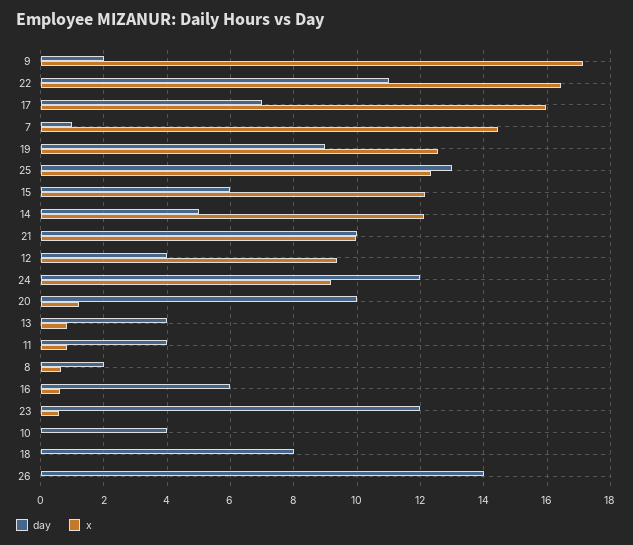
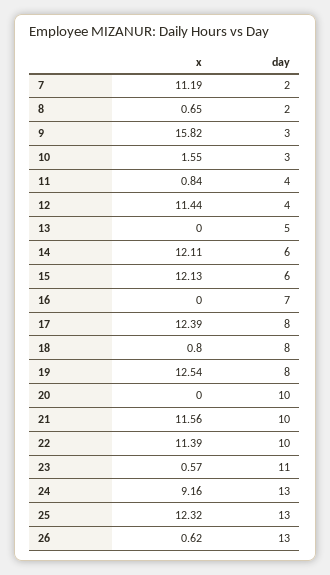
  {
    "day": {
-     "9": 2,
+     "9": 3,
-     "22": 11,
+     "22": 10,
-     "17": 7,
+     "17": 8,
-     "7": 1,
+     "7": 2,
-     "19": 9,
+     "19": 8,
      "25": 13,
      "15": 6,
-     "14": 5,
+     "14": 6,
      "21": 10,
      "12": 4,
-     "24": 12,
+     "24": 13,
      "20": 10,
-     "13": 4,
+     "13": 5,
      "11": 4,
      "8": 2,
-     "16": 6,
+     "16": 7,
-     "23": 12,
+     "23": 11,
-     "10": 4,
+     "10": 3,
      "18": 8,
-     "26": 14
+     "26": 13
    },
    "x": {
-     "9": 17.2,
+     "9": 15.82,
-     "22": 16.4,
+     "22": 11.39,
-     "17": 16,
+     "17": 12.39,
-     "7": 14.4,
+     "7": 11.19,
      "19": 12.54,
      "25": 12.32,
      "15": 12.13,
      "14": 12.11,
-     "21": 10,
+     "21": 11.56,
-     "12": 9.4,
+     "12": 11.44,
      "24": 9.16,
-     "20": 1.2,
+     "20": 0,
-     "13": 0.8,
+     "13": 0,
      "11": 0.84,
      "8": 0.65,
-     "16": 0.6,
+     "16": 0,
      "23": 0.57,
-     "10": 0,
+     "10": 1.55,
-     "18": 0,
+     "18": 0.8,
-     "26": 0
+     "26": 0.62
    }
  }

